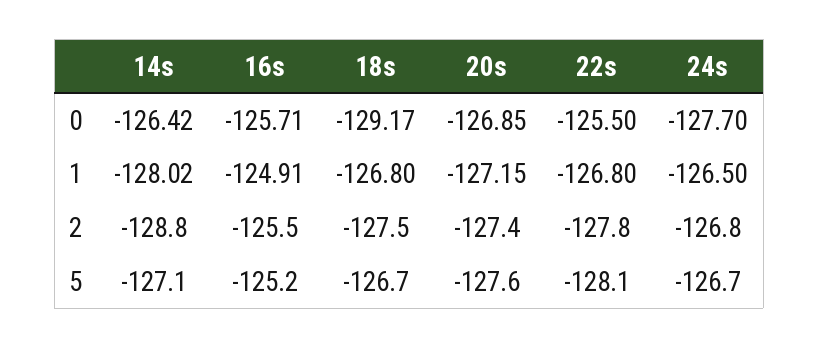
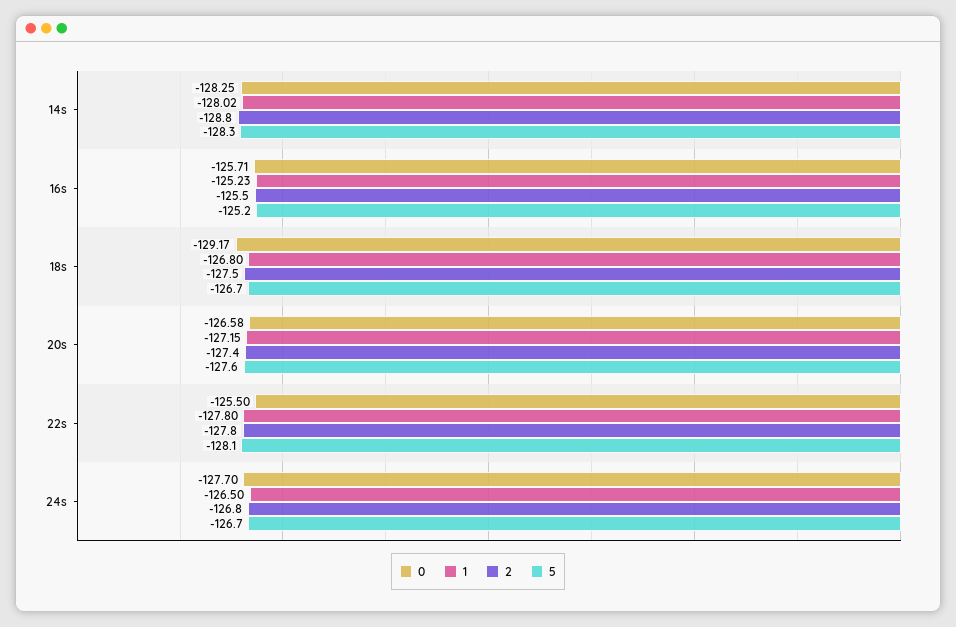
  {
    "0": {
-     "14s": -126.42,
+     "14s": -128.25,
      "16s": -125.71,
      "18s": -129.17,
-     "20s": -126.85,
+     "20s": -126.58,
      "22s": -125.5,
      "24s": -127.7
    },
    "1": {
      "14s": -128.02,
-     "16s": -124.91,
+     "16s": -125.23,
      "18s": -126.8,
      "20s": -127.15,
-     "22s": -126.8,
+     "22s": -127.8,
      "24s": -126.5
    },
    "2": {
      "14s": -128.8,
      "16s": -125.5,
      "18s": -127.5,
      "20s": -127.4,
      "22s": -127.8,
      "24s": -126.8
    },
    "5": {
-     "14s": -127.1,
+     "14s": -128.3,
      "16s": -125.2,
      "18s": -126.7,
      "20s": -127.6,
      "22s": -128.1,
      "24s": -126.7
    }
  }

